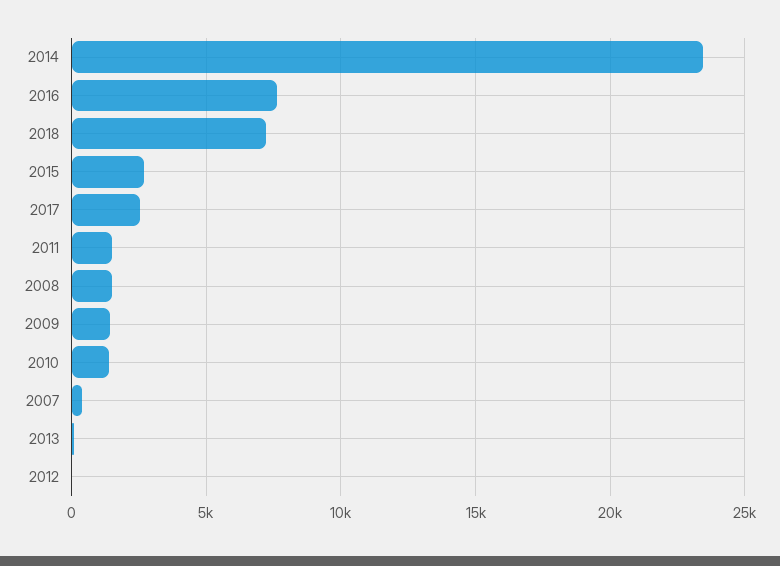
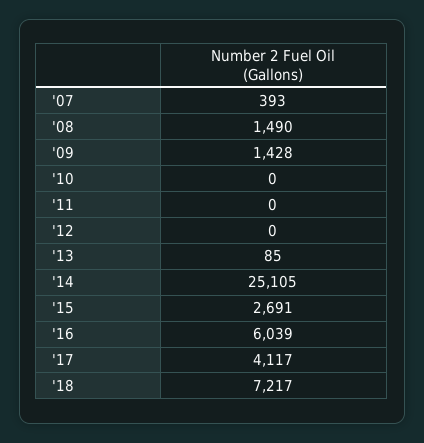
  {
-   "2014": 23500,
+   "2014": 25105,
-   "2016": 7500,
+   "2016": 6039,
    "2018": 7217,
    "2015": 2691,
-   "2017": 2500,
+   "2017": 4117,
-   "2011": 1500,
+   "2011": 0,
    "2008": 1490,
    "2009": 1428,
-   "2010": 1500,
+   "2010": 0,
    "2007": 393,
    "2013": 85,
    "2012": 0
  }

